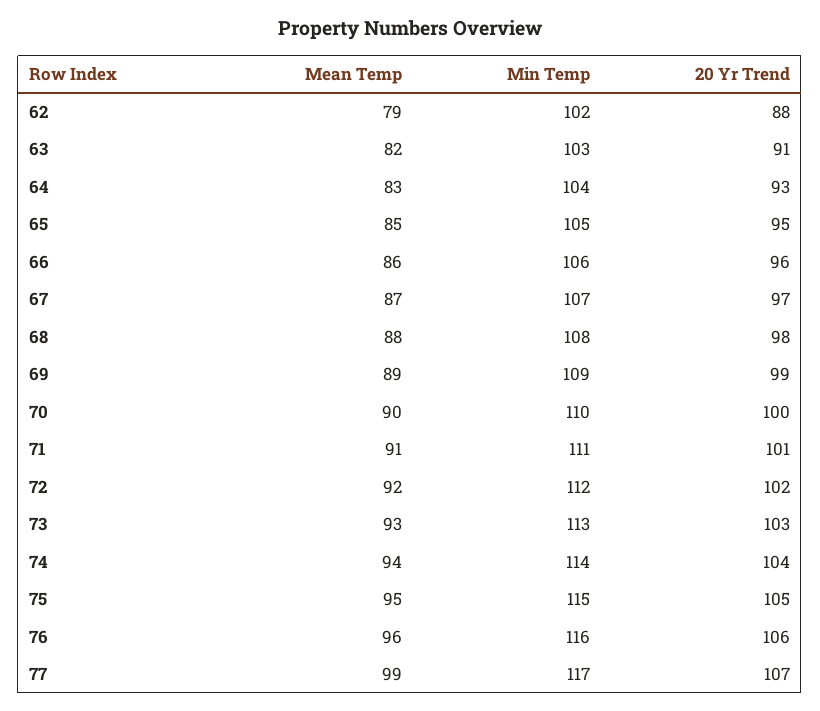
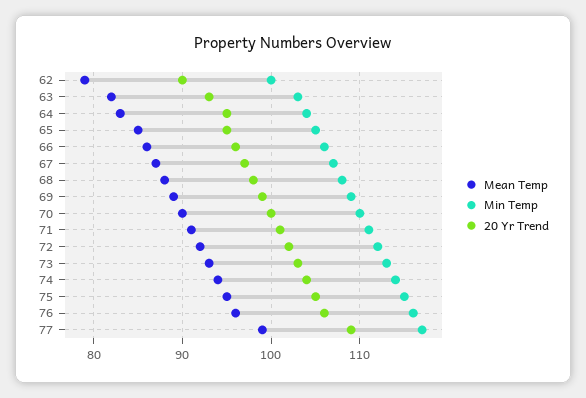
  {
    "Mean Temp": {
      "62": 79,
      "63": 82,
      "64": 83,
      "65": 85,
      "66": 86,
      "67": 87,
      "68": 88,
      "69": 89,
      "70": 90,
      "71": 91,
      "72": 92,
      "73": 93,
      "74": 94,
      "75": 95,
      "76": 96,
      "77": 99
    },
    "Min Temp": {
-     "62": 102,
+     "62": 100,
      "63": 103,
      "64": 104,
      "65": 105,
      "66": 106,
      "67": 107,
      "68": 108,
      "69": 109,
      "70": 110,
      "71": 111,
      "72": 112,
      "73": 113,
      "74": 114,
      "75": 115,
      "76": 116,
      "77": 117
    },
    "20 Yr Trend": {
-     "62": 88,
+     "62": 90,
-     "63": 91,
+     "63": 93,
-     "64": 93,
+     "64": 95,
      "65": 95,
      "66": 96,
      "67": 97,
      "68": 98,
      "69": 99,
      "70": 100,
      "71": 101,
      "72": 102,
      "73": 103,
      "74": 104,
      "75": 105,
      "76": 106,
-     "77": 107
+     "77": 109
    }
  }

